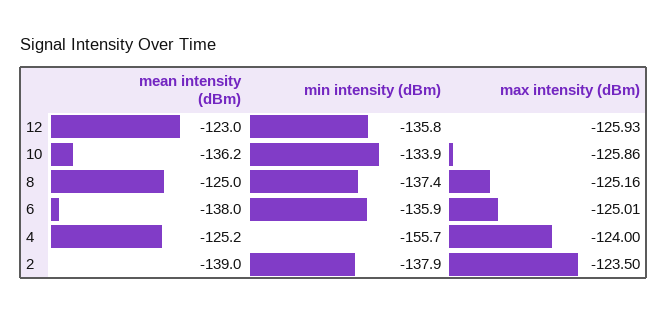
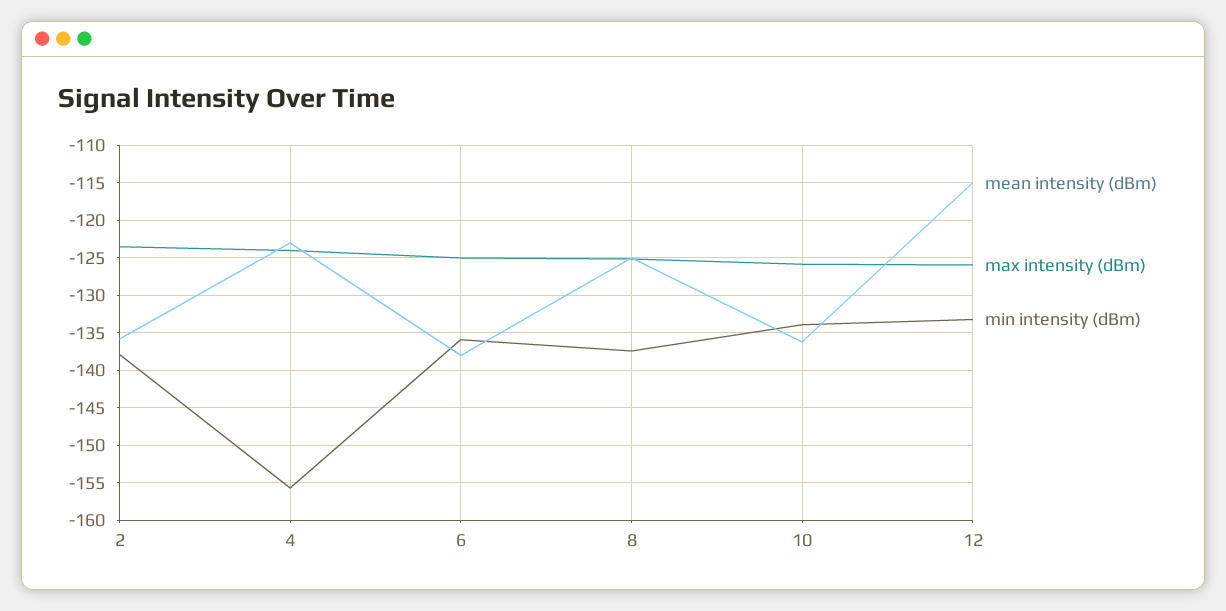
  {
    "mean intensity (dBm)": {
-     "12": -123,
+     "12": -115,
      "10": -136.2,
      "8": -125,
      "6": -138,
-     "4": -125.2,
+     "4": -123,
-     "2": -139
+     "2": -136
    },
    "min intensity (dBm)": {
-     "12": -135.8,
+     "12": -133,
      "10": -133.9,
      "8": -137.4,
      "6": -135.9,
      "4": -155.7,
      "2": -137.9
    },
    "max intensity (dBm)": {
      "12": -125.93,
      "10": -125.86,
      "8": -125.16,
      "6": -125.01,
      "4": -124,
      "2": -123.5
    }
  }

